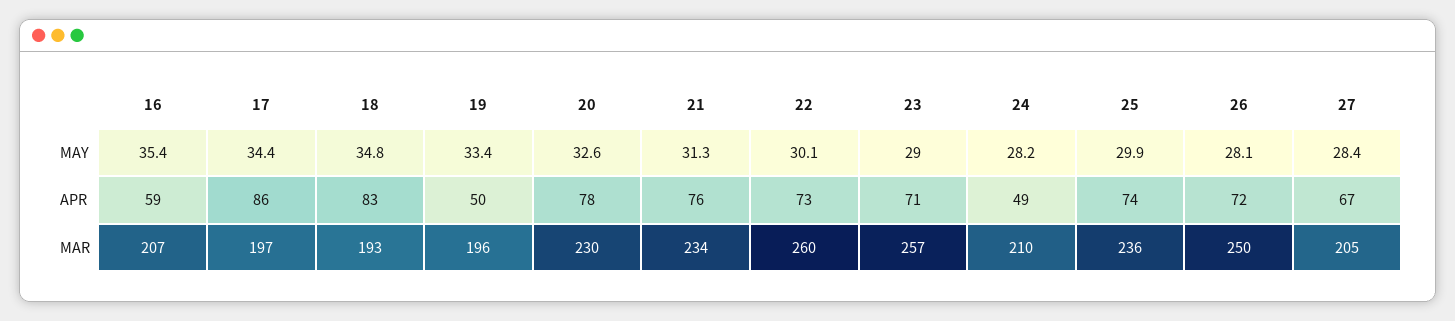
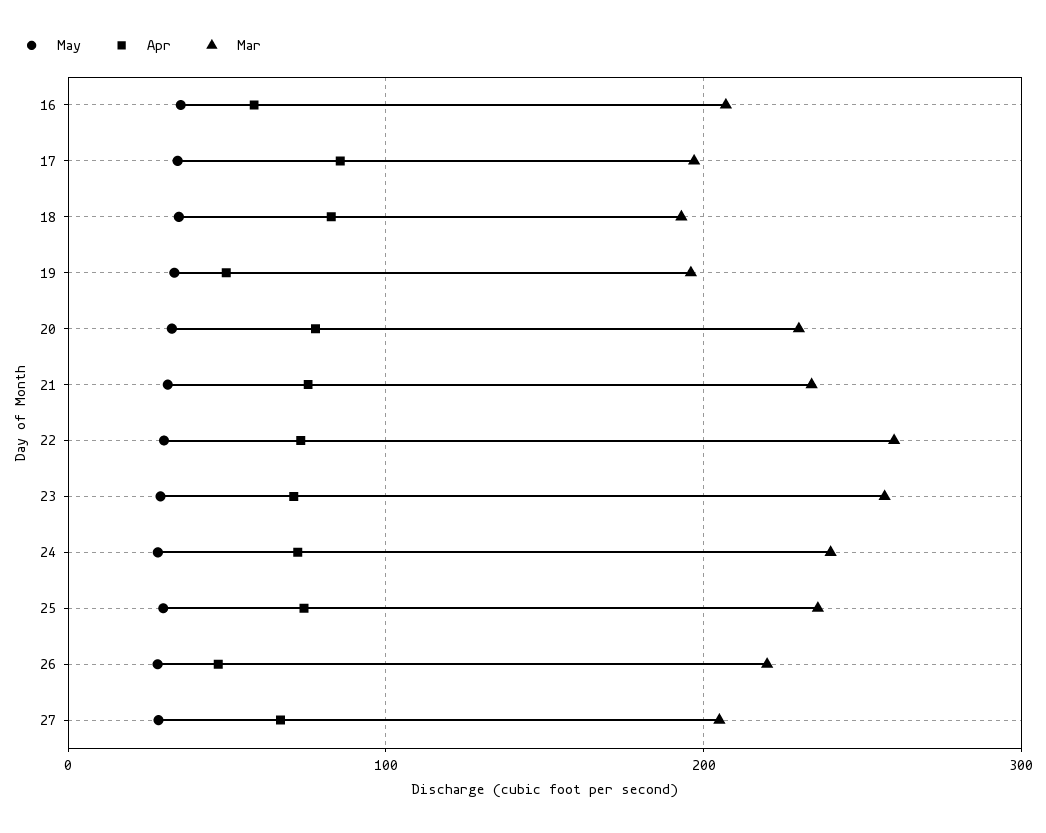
  {
    "MAY": {
      "16": 35.4,
      "17": 34.4,
      "18": 34.8,
      "19": 33.4,
      "20": 32.6,
      "21": 31.3,
      "22": 30.1,
      "23": 29,
      "24": 28.2,
      "25": 29.9,
      "26": 28.1,
      "27": 28.4
    },
    "APR": {
      "16": 59,
      "17": 86,
      "18": 83,
      "19": 50,
      "20": 78,
      "21": 76,
      "22": 73,
      "23": 71,
-     "24": 49,
+     "24": 70,
      "25": 74,
-     "26": 72,
+     "26": 50,
      "27": 67
    },
    "MAR": {
      "16": 207,
      "17": 197,
      "18": 193,
      "19": 196,
      "20": 230,
      "21": 234,
      "22": 260,
      "23": 257,
-     "24": 210,
+     "24": 240,
      "25": 236,
-     "26": 250,
+     "26": 220,
      "27": 205
    }
  }

